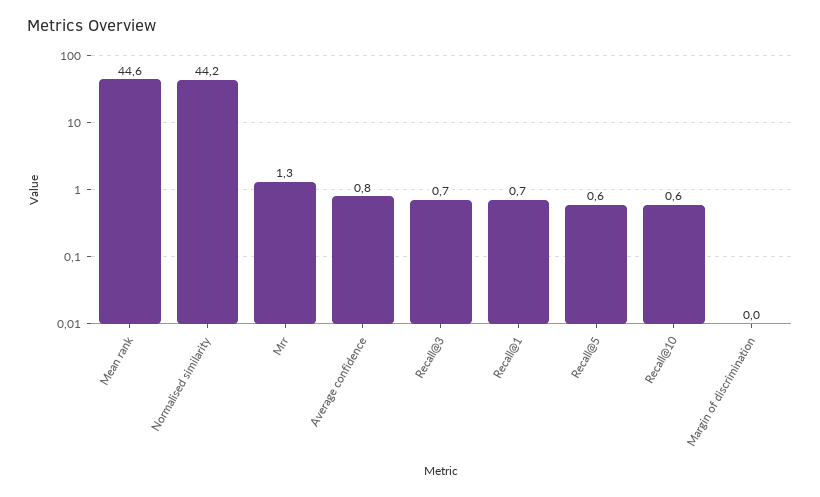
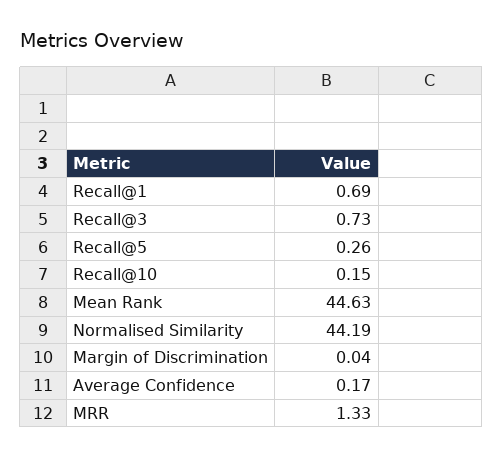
  {
    "Mean rank": 44.63,
    "Normalised similarity": 44.19,
    "Mrr": 1.33,
-   "Average confidence": 0.8,
+   "Average confidence": 0.17,
    "Recall@3": 0.73,
    "Recall@1": 0.69,
-   "Recall@5": 0.6,
+   "Recall@5": 0.26,
-   "Recall@10": 0.6,
+   "Recall@10": 0.15,
    "Margin of discrimination": 0.04
  }

